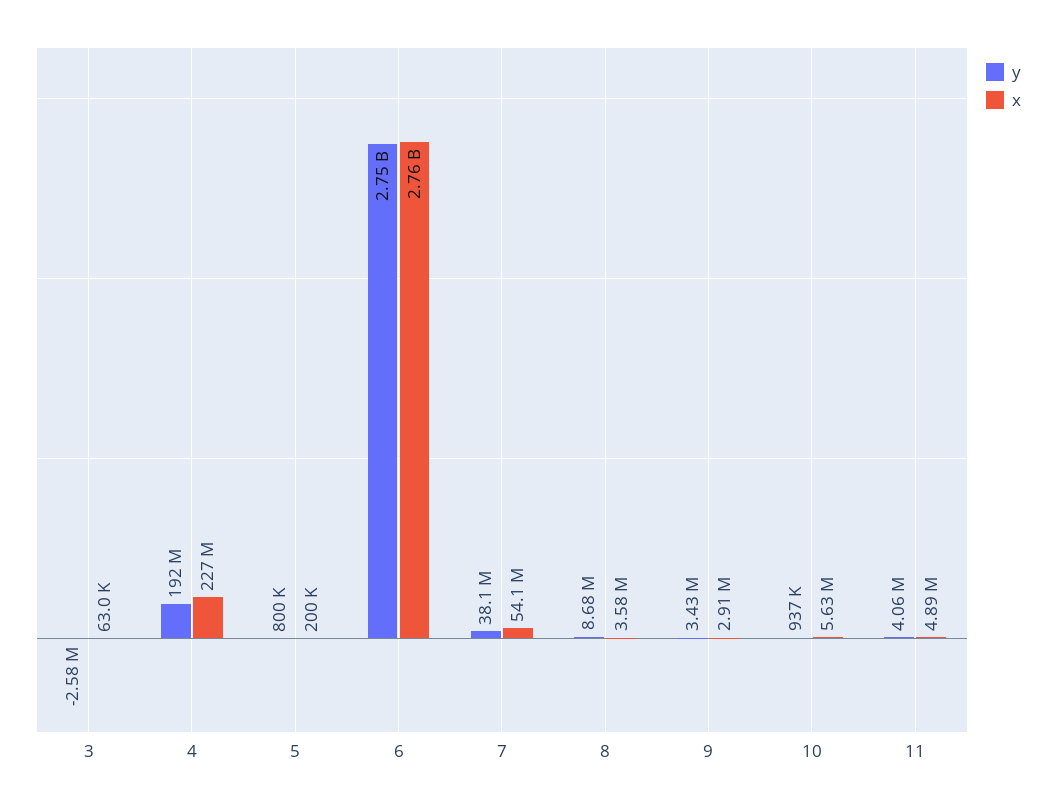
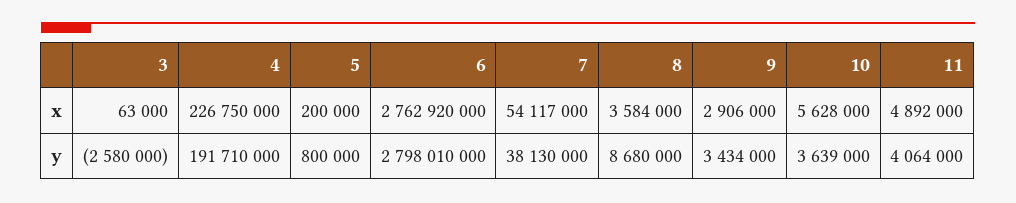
  {
    "y": {
      "3": -2580000,
      "4": 191710000,
      "5": 800000,
-     "6": 2750000000,
+     "6": 2798010000,
      "7": 38130000,
      "8": 8680000,
      "9": 3434000,
-     "10": 937000,
+     "10": 3639000,
      "11": 4064000
    },
    "x": {
      "3": 63000,
      "4": 226750000,
      "5": 200000,
      "6": 2762920000,
      "7": 54117000,
      "8": 3584000,
      "9": 2906000,
      "10": 5628000,
      "11": 4892000
    }
  }

